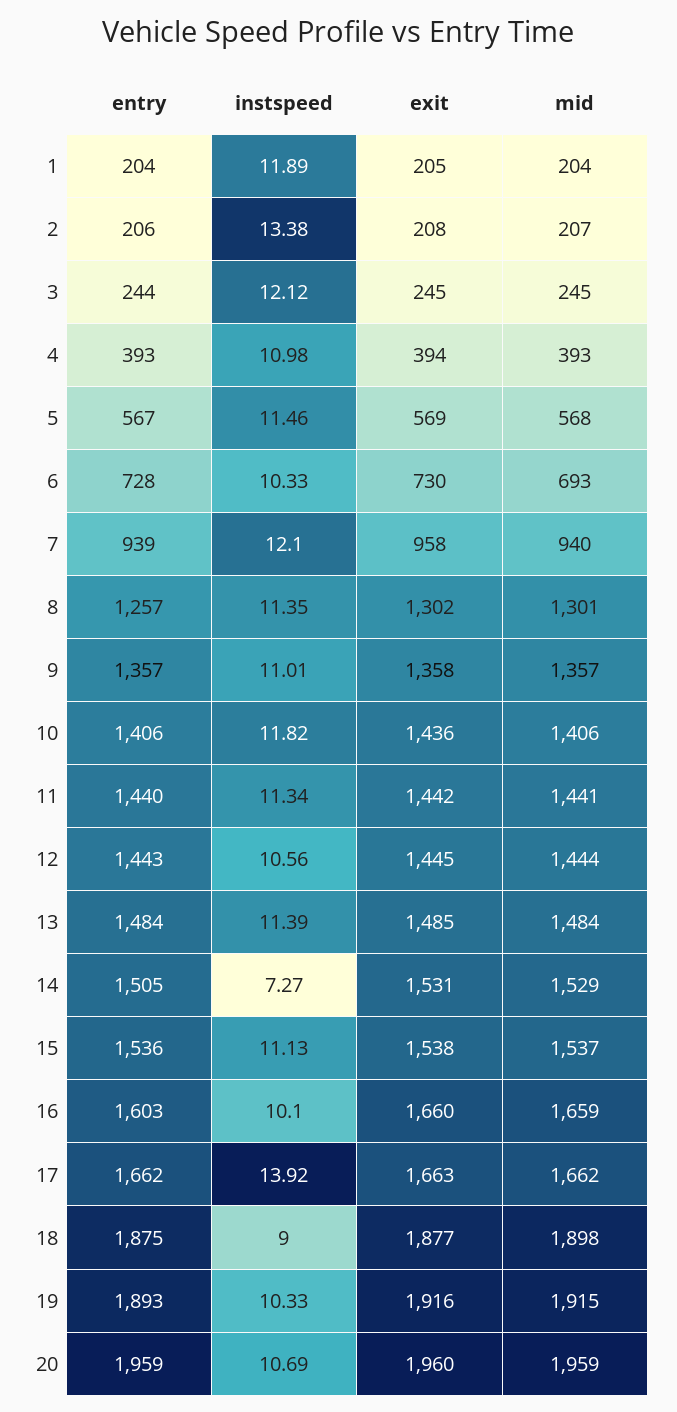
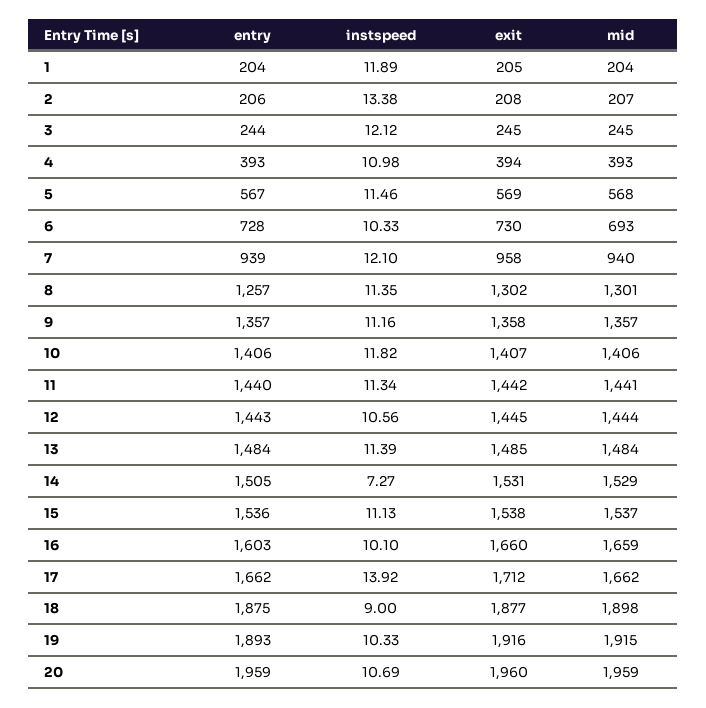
  {
    "entry": {
      "1": 204,
      "2": 206,
      "3": 244,
      "4": 393,
      "5": 567,
      "6": 728,
      "7": 939,
      "8": 1257,
      "9": 1357,
      "10": 1406,
      "11": 1440,
      "12": 1443,
      "13": 1484,
      "14": 1505,
      "15": 1536,
      "16": 1603,
      "17": 1662,
      "18": 1875,
      "19": 1893,
      "20": 1959
    },
    "instspeed": {
      "1": 11.89,
      "2": 13.38,
      "3": 12.12,
      "4": 10.98,
      "5": 11.46,
      "6": 10.33,
      "7": 12.1,
      "8": 11.35,
-     "9": 11.01,
+     "9": 11.16,
      "10": 11.82,
      "11": 11.34,
      "12": 10.56,
      "13": 11.39,
      "14": 7.27,
      "15": 11.13,
      "16": 10.1,
      "17": 13.92,
      "18": 9,
      "19": 10.33,
      "20": 10.69
    },
    "exit": {
      "1": 205,
      "2": 208,
      "3": 245,
      "4": 394,
      "5": 569,
      "6": 730,
      "7": 958,
      "8": 1302,
      "9": 1358,
-     "10": 1436,
+     "10": 1407,
      "11": 1442,
      "12": 1445,
      "13": 1485,
      "14": 1531,
      "15": 1538,
      "16": 1660,
-     "17": 1663,
+     "17": 1712,
      "18": 1877,
      "19": 1916,
      "20": 1960
    },
    "mid": {
      "1": 204,
      "2": 207,
      "3": 245,
      "4": 393,
      "5": 568,
      "6": 693,
      "7": 940,
      "8": 1301,
      "9": 1357,
      "10": 1406,
      "11": 1441,
      "12": 1444,
      "13": 1484,
      "14": 1529,
      "15": 1537,
      "16": 1659,
      "17": 1662,
      "18": 1898,
      "19": 1915,
      "20": 1959
    }
  }

